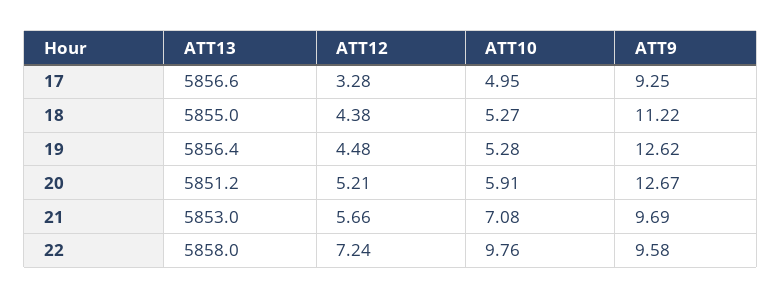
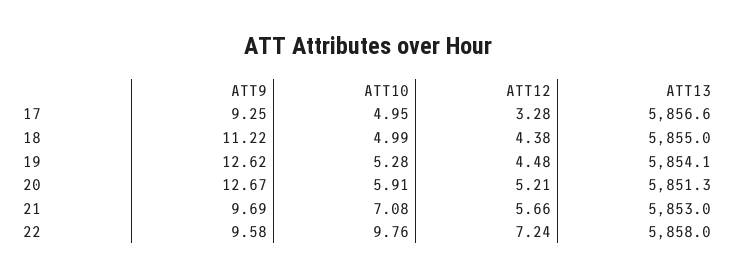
  {
    "ATT13": {
      "17": 5856.6,
      "18": 5855,
-     "19": 5856.4,
+     "19": 5854.1,
-     "20": 5851.2,
+     "20": 5851.3,
      "21": 5853,
      "22": 5858
    },
    "ATT12": {
      "17": 3.28,
      "18": 4.38,
      "19": 4.48,
      "20": 5.21,
      "21": 5.66,
      "22": 7.24
    },
    "ATT10": {
      "17": 4.95,
-     "18": 5.27,
+     "18": 4.99,
      "19": 5.28,
      "20": 5.91,
      "21": 7.08,
      "22": 9.76
    },
    "ATT9": {
      "17": 9.25,
      "18": 11.22,
      "19": 12.62,
      "20": 12.67,
      "21": 9.69,
      "22": 9.58
    }
  }

